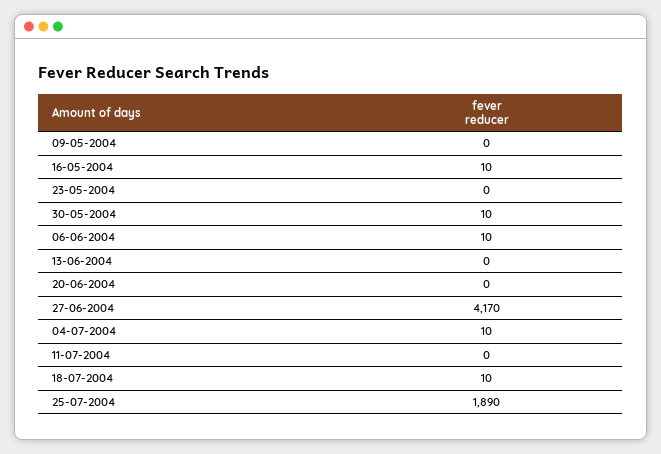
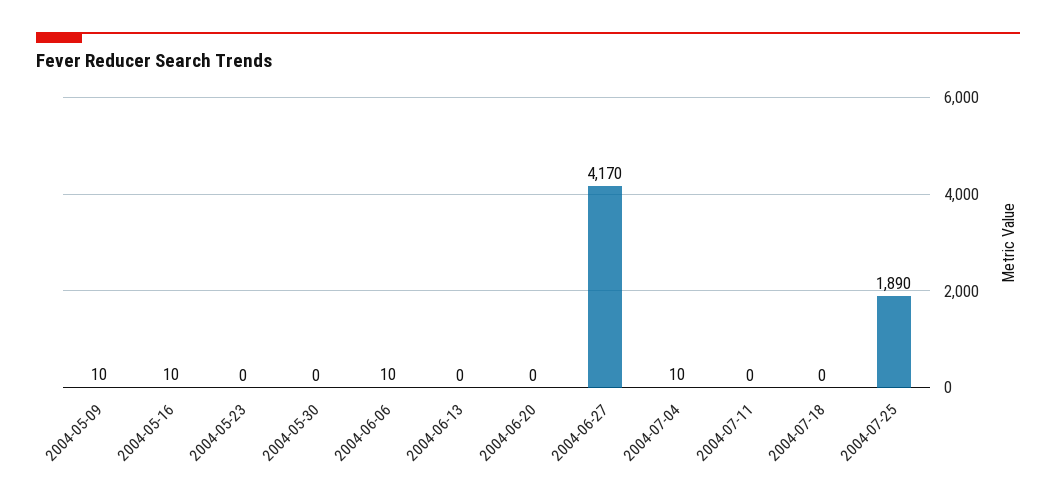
  {
-   "09-05-2004": 0,
+   "09-05-2004": 10,
    "16-05-2004": 10,
    "23-05-2004": 0,
-   "30-05-2004": 10,
+   "30-05-2004": 0,
    "06-06-2004": 10,
    "13-06-2004": 0,
    "20-06-2004": 0,
    "27-06-2004": 4170,
    "04-07-2004": 10,
    "11-07-2004": 0,
-   "18-07-2004": 10,
+   "18-07-2004": 0,
    "25-07-2004": 1890
  }

